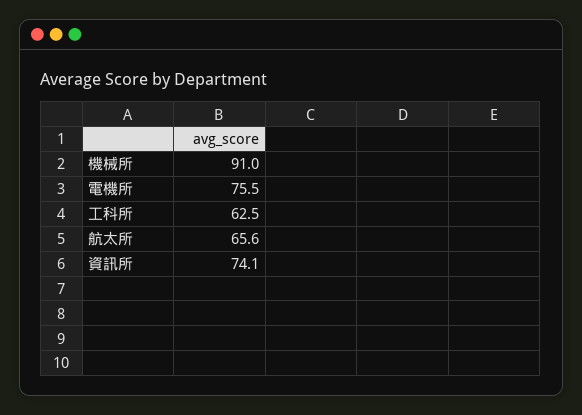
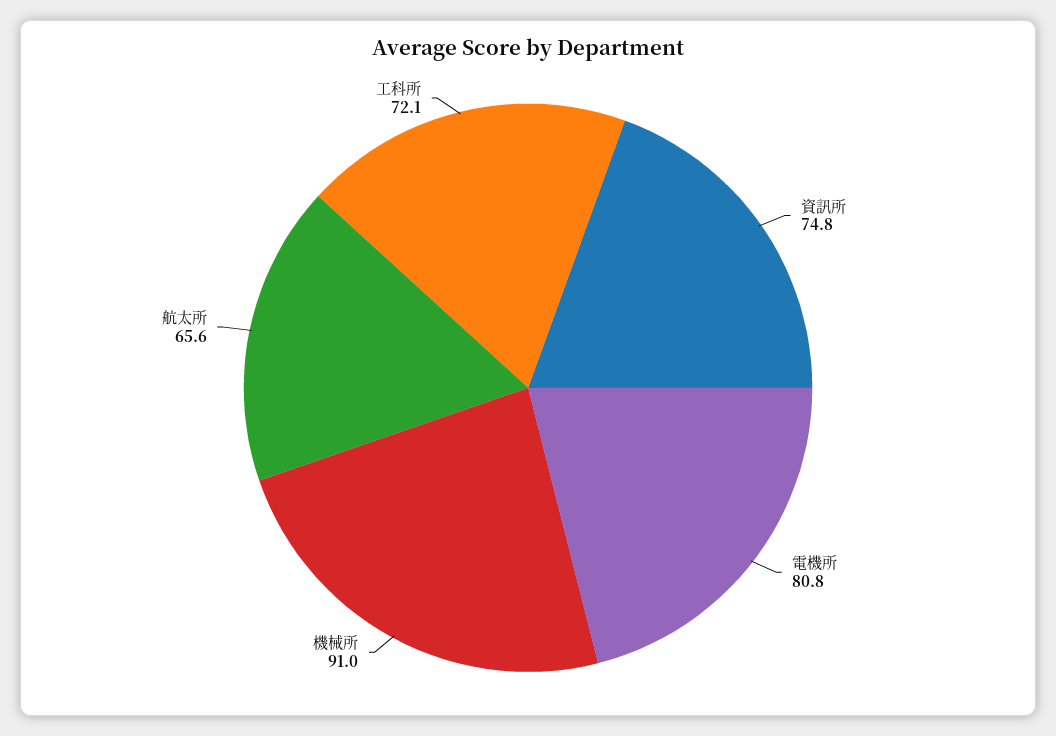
  {
    "機械所": 91,
-   "電機所": 75.5,
+   "電機所": 80.8,
-   "工科所": 62.5,
+   "工科所": 72.1,
    "航太所": 65.6,
-   "資訊所": 74.1
+   "資訊所": 74.8
  }

